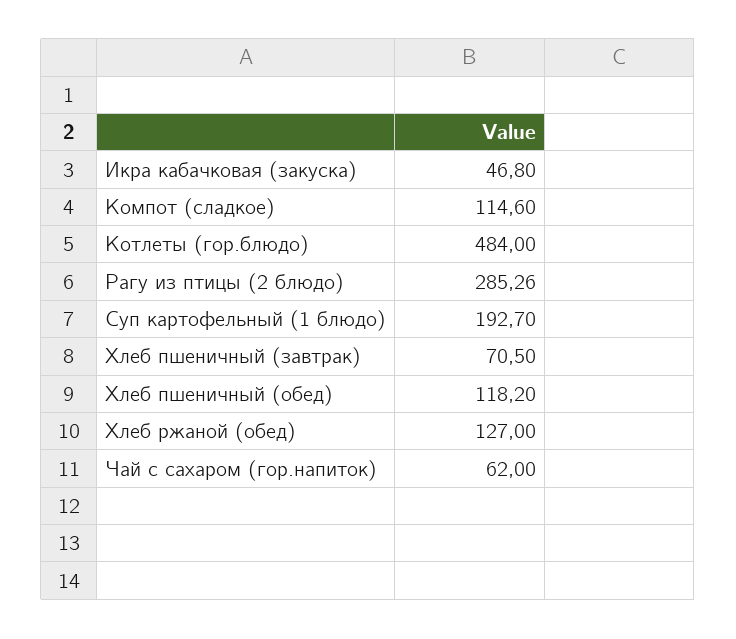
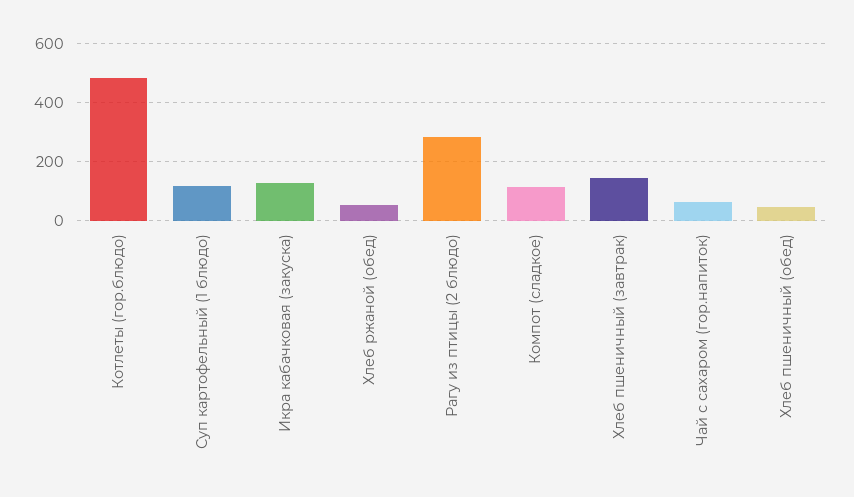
  {
-   "Икра кабачковая (закуска)": 46.8,
+   "Икра кабачковая (закуска)": 125,
    "Компот (сладкое)": 114.6,
    "Котлеты (гор.блюдо)": 484,
    "Рагу из птицы (2 блюдо)": 285.26,
-   "Суп картофельный (1 блюдо)": 192.7,
+   "Суп картофельный (1 блюдо)": 125,
-   "Хлеб пшеничный (завтрак)": 70.5,
+   "Хлеб пшеничный (завтрак)": 150,
-   "Хлеб пшеничный (обед)": 118.2,
+   "Хлеб пшеничный (обед)": 50,
-   "Хлеб ржаной (обед)": 127,
+   "Хлеб ржаной (обед)": 50,
    "Чай с сахаром (гор.напиток)": 62
  }

